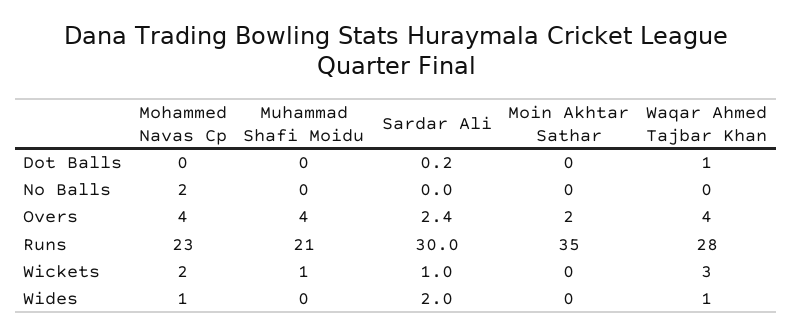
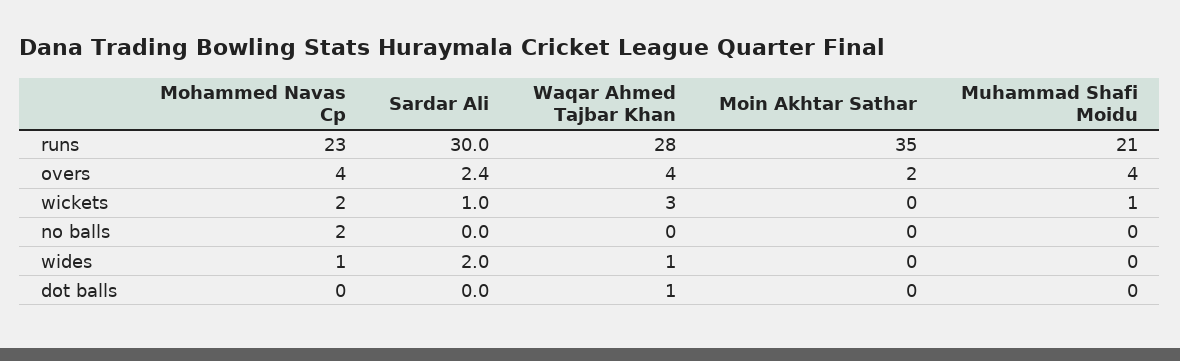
  {
    "Mohammed Navas Cp": {
      "Dot Balls": 0,
      "No Balls": 2,
      "Overs": 4,
      "Runs": 23,
      "Wickets": 2,
      "Wides": 1
    },
    "Muhammad Shafi Moidu": {
      "Dot Balls": 0,
      "No Balls": 0,
      "Overs": 4,
      "Runs": 21,
      "Wickets": 1,
      "Wides": 0
    },
    "Sardar Ali": {
-     "Dot Balls": 0.2,
+     "Dot Balls": 0,
      "No Balls": 0,
      "Overs": 2.4,
      "Runs": 30,
      "Wickets": 1,
      "Wides": 2
    },
    "Moin Akhtar Sathar": {
      "Dot Balls": 0,
      "No Balls": 0,
      "Overs": 2,
      "Runs": 35,
      "Wickets": 0,
      "Wides": 0
    },
    "Waqar Ahmed Tajbar Khan": {
      "Dot Balls": 1,
      "No Balls": 0,
      "Overs": 4,
      "Runs": 28,
      "Wickets": 3,
      "Wides": 1
    }
  }

